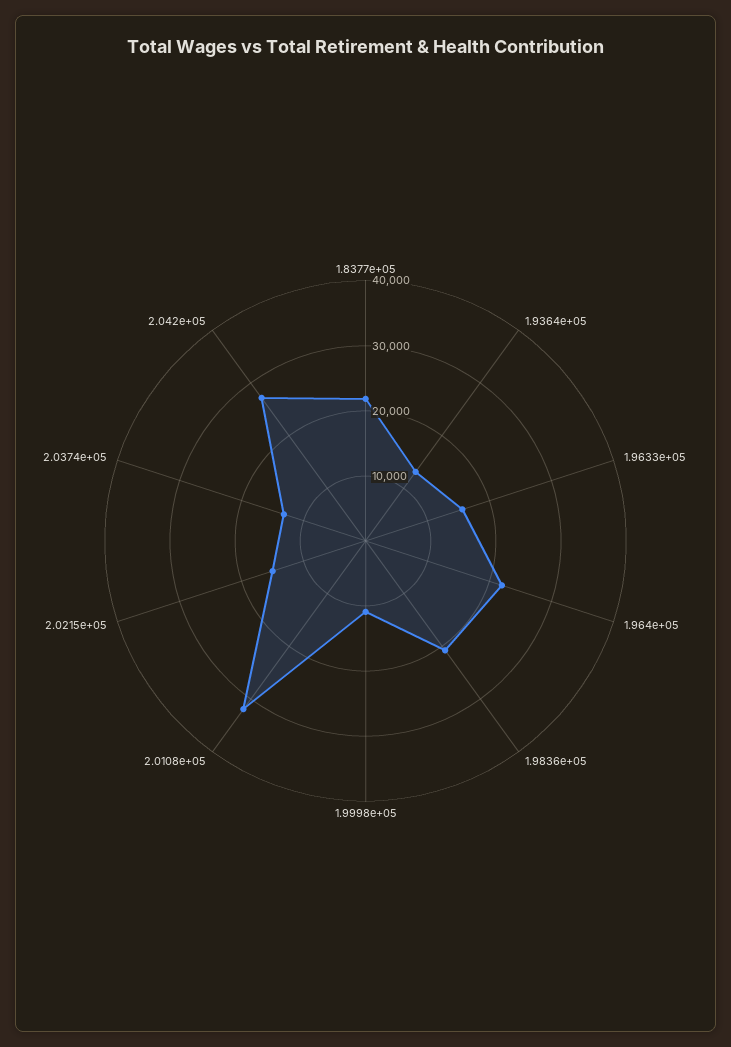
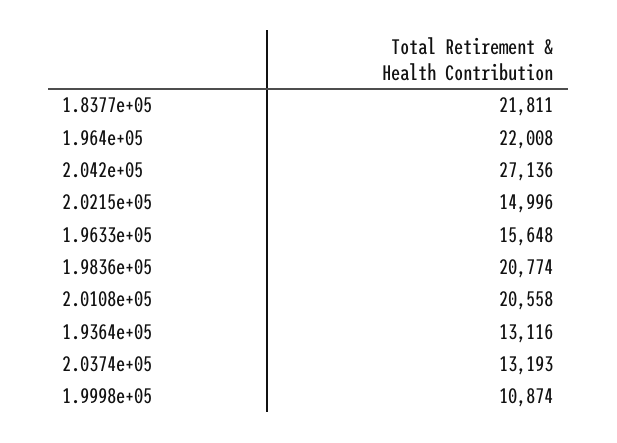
  {
    "1.8377e+05": 21811,
    "1.9364e+05": 13116,
    "1.9633e+05": 15648,
    "1.964e+05": 22008,
    "1.9836e+05": 20774,
    "1.9998e+05": 10874,
-   "2.0108e+05": 32000,
+   "2.0108e+05": 20558,
    "2.0215e+05": 14996,
    "2.0374e+05": 13193,
    "2.042e+05": 27136
  }

